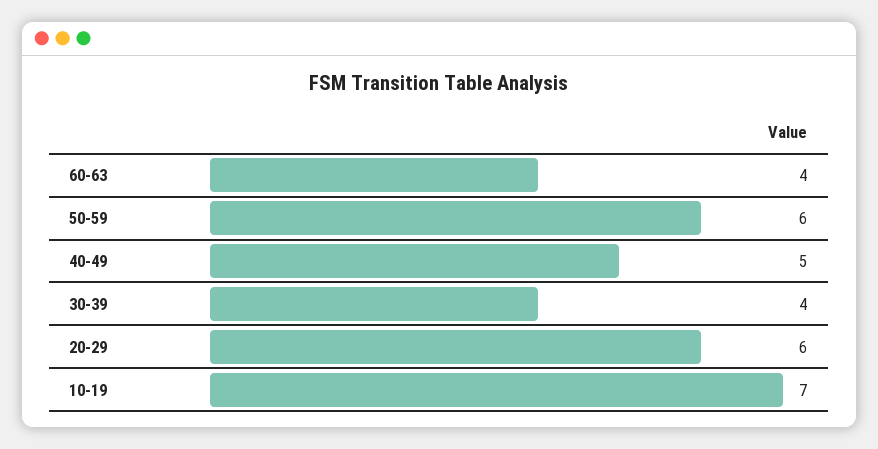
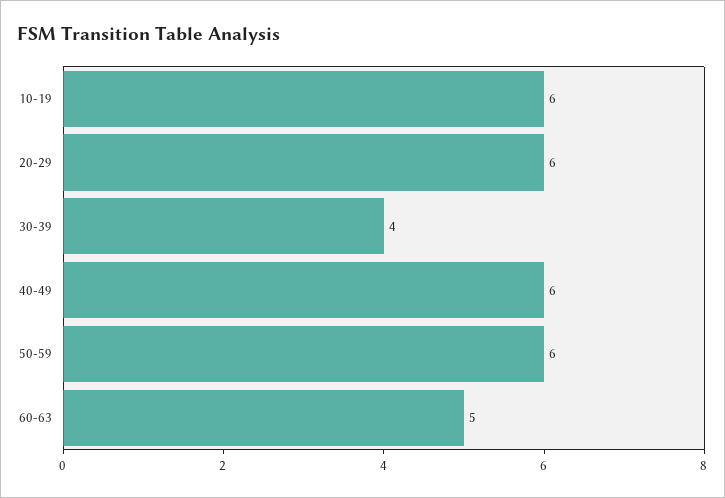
  {
-   "60-63": 4,
+   "60-63": 5,
    "50-59": 6,
-   "40-49": 5,
+   "40-49": 6,
    "30-39": 4,
    "20-29": 6,
-   "10-19": 7
+   "10-19": 6
  }

